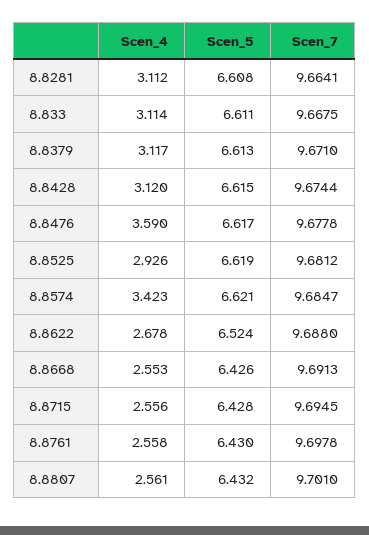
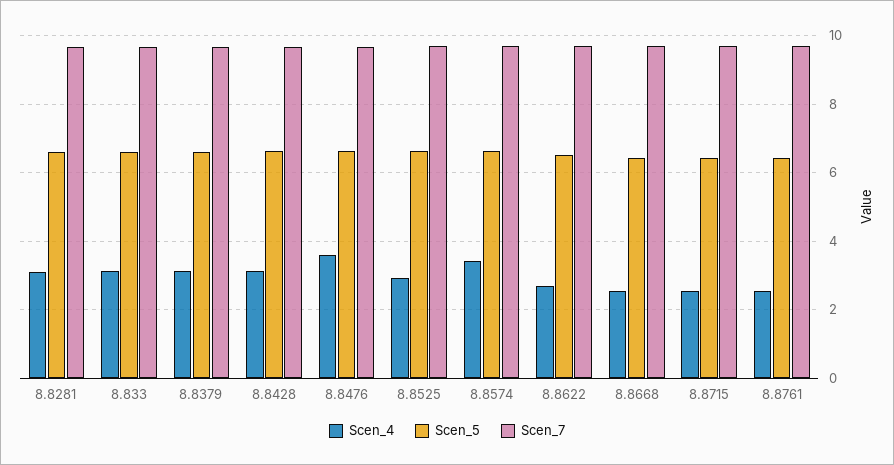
  {
    "Scen_4": {
      "8.8281": 3.112,
      "8.833": 3.114,
      "8.8379": 3.117,
      "8.8428": 3.12,
      "8.8476": 3.59,
      "8.8525": 2.926,
      "8.8574": 3.423,
      "8.8622": 2.678,
      "8.8668": 2.553,
      "8.8715": 2.556,
-     "8.8761": 2.558,
+     "8.8761": 2.558
-     "8.8807": 2.561
    },
    "Scen_5": {
      "8.8281": 6.608,
      "8.833": 6.611,
      "8.8379": 6.613,
      "8.8428": 6.615,
      "8.8476": 6.617,
      "8.8525": 6.619,
      "8.8574": 6.621,
      "8.8622": 6.524,
      "8.8668": 6.426,
      "8.8715": 6.428,
-     "8.8761": 6.43,
+     "8.8761": 6.43
-     "8.8807": 6.432
    },
    "Scen_7": {
      "8.8281": 9.6641,
      "8.833": 9.6675,
      "8.8379": 9.671,
      "8.8428": 9.6744,
      "8.8476": 9.6778,
      "8.8525": 9.6812,
      "8.8574": 9.6847,
      "8.8622": 9.688,
      "8.8668": 9.6913,
      "8.8715": 9.6945,
-     "8.8761": 9.6978,
+     "8.8761": 9.6978
-     "8.8807": 9.701
    }
  }

